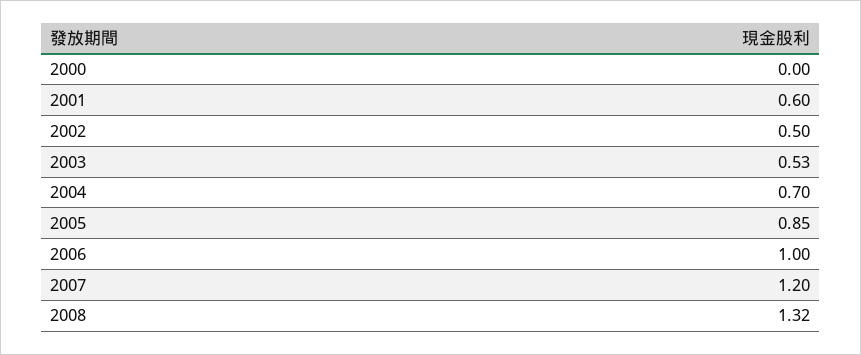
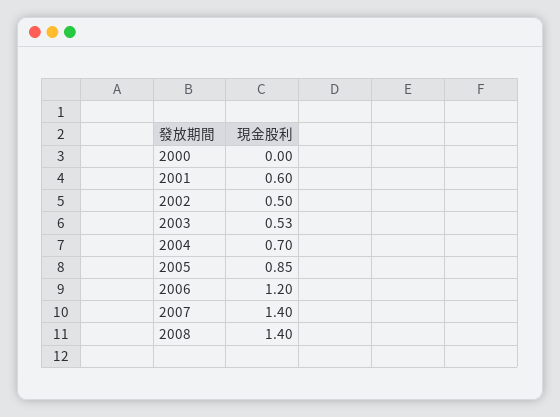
  {
    "2000": 0,
    "2001": 0.6,
    "2002": 0.5,
    "2003": 0.53,
    "2004": 0.7,
    "2005": 0.85,
-   "2006": 1,
+   "2006": 1.2,
-   "2007": 1.2,
+   "2007": 1.4,
-   "2008": 1.32
+   "2008": 1.4
  }

